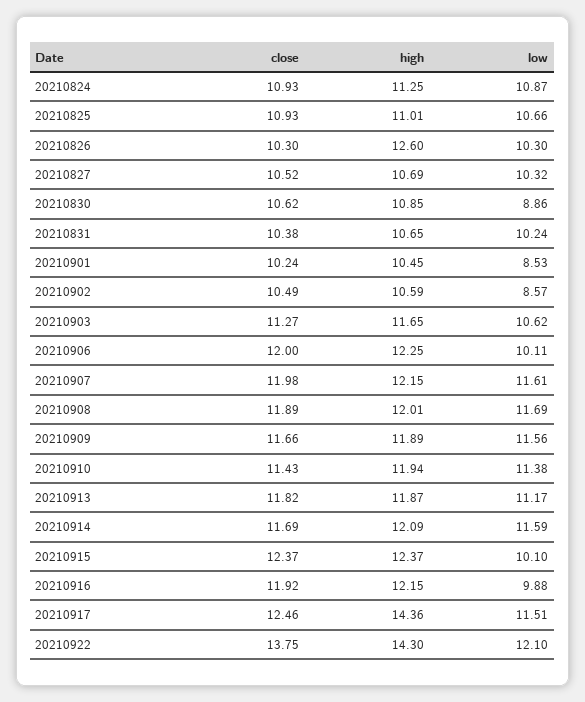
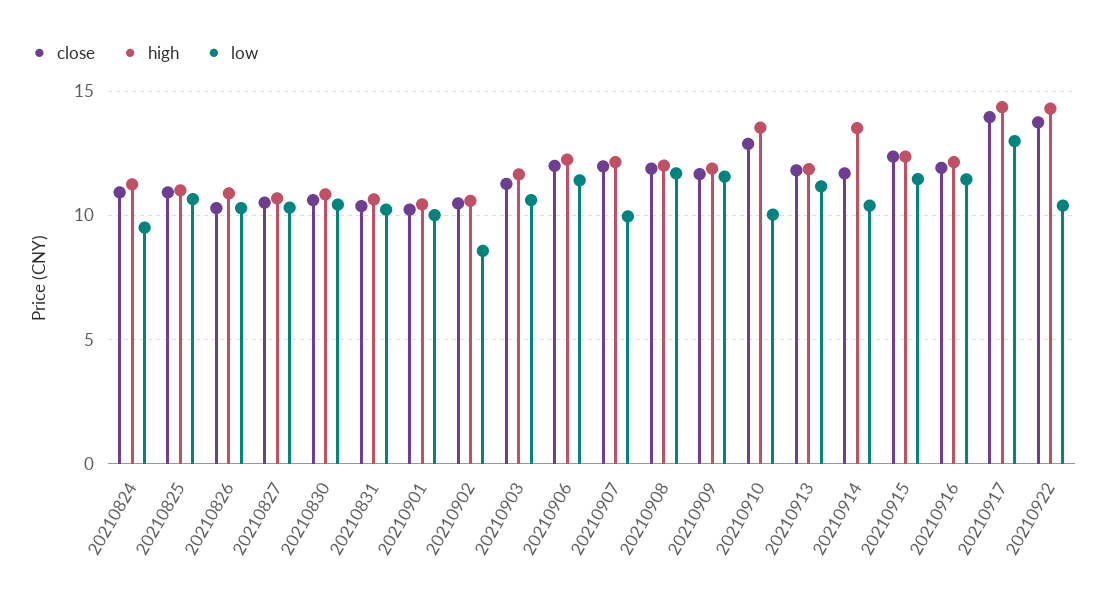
  {
    "close": {
      "20210824": 10.93,
      "20210825": 10.93,
      "20210826": 10.3,
      "20210827": 10.52,
      "20210830": 10.62,
      "20210831": 10.38,
      "20210901": 10.24,
      "20210902": 10.49,
      "20210903": 11.27,
      "20210906": 12,
      "20210907": 11.98,
      "20210908": 11.89,
      "20210909": 11.66,
-     "20210910": 11.43,
+     "20210910": 13,
      "20210913": 11.82,
      "20210914": 11.69,
      "20210915": 12.37,
      "20210916": 11.92,
-     "20210917": 12.46,
+     "20210917": 14,
      "20210922": 13.75
    },
    "high": {
      "20210824": 11.25,
      "20210825": 11.01,
-     "20210826": 12.6,
+     "20210826": 11,
      "20210827": 10.69,
      "20210830": 10.85,
      "20210831": 10.65,
      "20210901": 10.45,
      "20210902": 10.59,
      "20210903": 11.65,
      "20210906": 12.25,
      "20210907": 12.15,
      "20210908": 12.01,
      "20210909": 11.89,
-     "20210910": 11.94,
+     "20210910": 13.5,
      "20210913": 11.87,
-     "20210914": 12.09,
+     "20210914": 13.5,
      "20210915": 12.37,
      "20210916": 12.15,
      "20210917": 14.36,
      "20210922": 14.3
    },
    "low": {
-     "20210824": 10.87,
+     "20210824": 9.5,
      "20210825": 10.66,
      "20210826": 10.3,
      "20210827": 10.32,
-     "20210830": 8.86,
+     "20210830": 10.5,
      "20210831": 10.24,
-     "20210901": 8.53,
+     "20210901": 10,
      "20210902": 8.57,
      "20210903": 10.62,
-     "20210906": 10.11,
+     "20210906": 11.5,
-     "20210907": 11.61,
+     "20210907": 10,
      "20210908": 11.69,
      "20210909": 11.56,
-     "20210910": 11.38,
+     "20210910": 10,
      "20210913": 11.17,
-     "20210914": 11.59,
+     "20210914": 10.5,
-     "20210915": 10.1,
+     "20210915": 11.5,
-     "20210916": 9.88,
+     "20210916": 11.5,
-     "20210917": 11.51,
+     "20210917": 13,
-     "20210922": 12.1
+     "20210922": 10.5
    }
  }

